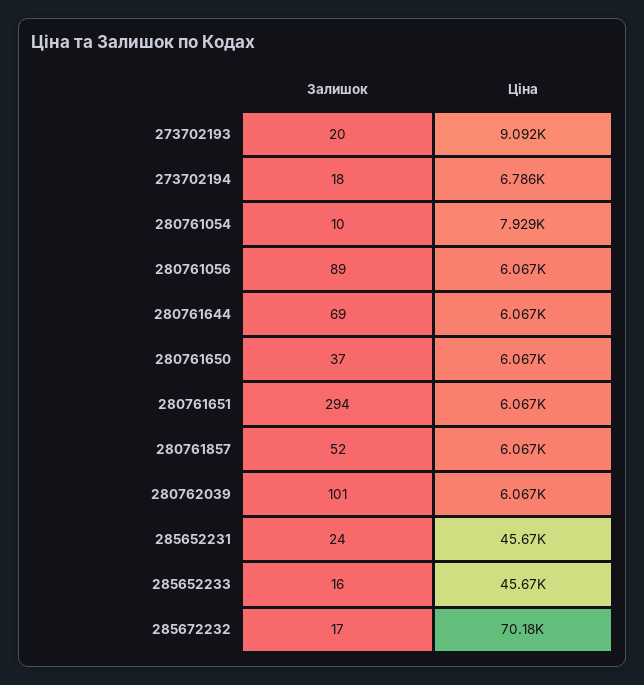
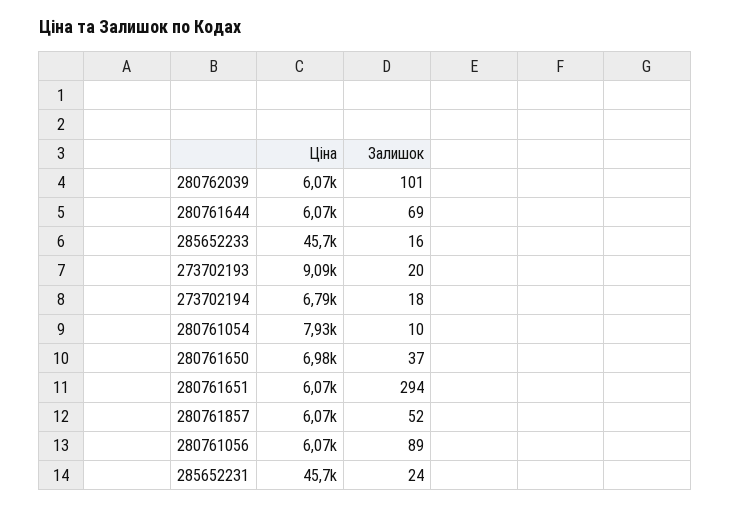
  {
    "Залишок": {
      "273702193": 20,
      "273702194": 18,
      "280761054": 10,
      "280761056": 89,
      "280761644": 69,
      "280761650": 37,
      "280761651": 294,
      "280761857": 52,
      "280762039": 101,
      "285652231": 24,
-     "285652233": 16,
+     "285652233": 16
-     "285672232": 17
    },
    "Ціна": {
      "273702193": 9092,
      "273702194": 6786,
      "280761054": 7929,
      "280761056": 6067,
      "280761644": 6067,
-     "280761650": 6067,
+     "280761650": 6980,
      "280761651": 6067,
      "280761857": 6067,
      "280762039": 6067,
      "285652231": 45670,
-     "285652233": 45670,
+     "285652233": 45670
-     "285672232": 70180
    }
  }

